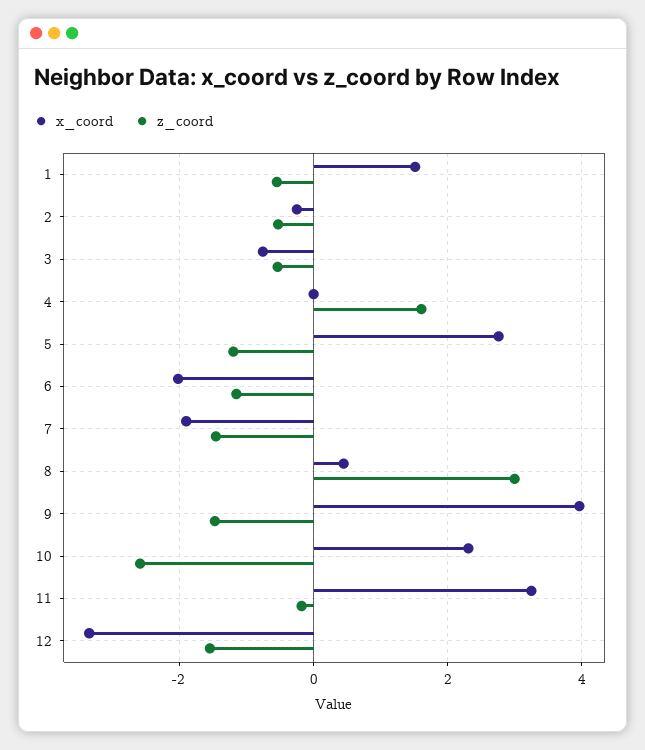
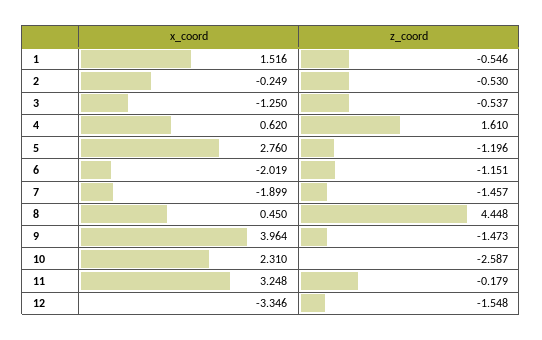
  {
    "x_coord": {
      "1": 1.516,
      "2": -0.249,
-     "3": -0.8,
+     "3": -1.25,
-     "4": 0,
+     "4": 0.62,
      "5": 2.76,
      "6": -2.019,
      "7": -1.899,
      "8": 0.45,
      "9": 3.964,
      "10": 2.31,
      "11": 3.248,
      "12": -3.346
    },
    "z_coord": {
      "1": -0.546,
      "2": -0.53,
      "3": -0.537,
      "4": 1.61,
      "5": -1.196,
      "6": -1.151,
      "7": -1.457,
-     "8": 3,
+     "8": 4.448,
      "9": -1.473,
      "10": -2.587,
      "11": -0.179,
      "12": -1.548
    }
  }

